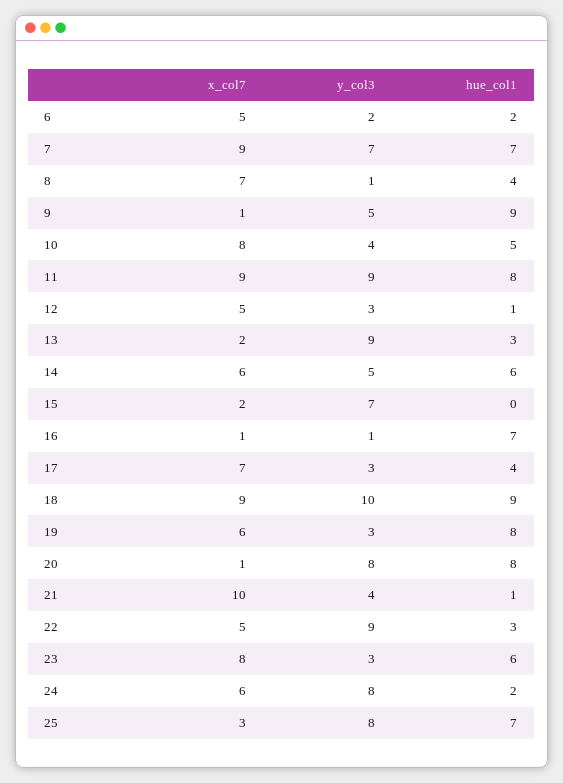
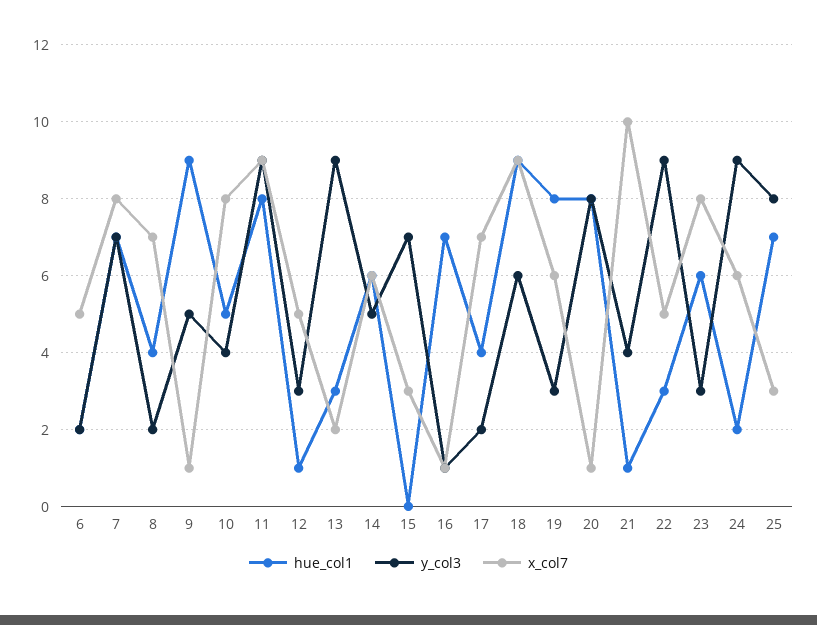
  {
    "x_col7": {
      "6": 5,
-     "7": 9,
+     "7": 8,
      "8": 7,
      "9": 1,
      "10": 8,
      "11": 9,
      "12": 5,
      "13": 2,
      "14": 6,
-     "15": 2,
+     "15": 3,
      "16": 1,
      "17": 7,
      "18": 9,
      "19": 6,
      "20": 1,
      "21": 10,
      "22": 5,
      "23": 8,
      "24": 6,
      "25": 3
    },
    "y_col3": {
      "6": 2,
      "7": 7,
-     "8": 1,
+     "8": 2,
      "9": 5,
      "10": 4,
      "11": 9,
      "12": 3,
      "13": 9,
      "14": 5,
      "15": 7,
      "16": 1,
-     "17": 3,
+     "17": 2,
-     "18": 10,
+     "18": 6,
      "19": 3,
      "20": 8,
      "21": 4,
      "22": 9,
      "23": 3,
-     "24": 8,
+     "24": 9,
      "25": 8
    },
    "hue_col1": {
      "6": 2,
      "7": 7,
      "8": 4,
      "9": 9,
      "10": 5,
      "11": 8,
      "12": 1,
      "13": 3,
      "14": 6,
      "15": 0,
      "16": 7,
      "17": 4,
      "18": 9,
      "19": 8,
      "20": 8,
      "21": 1,
      "22": 3,
      "23": 6,
      "24": 2,
      "25": 7
    }
  }

